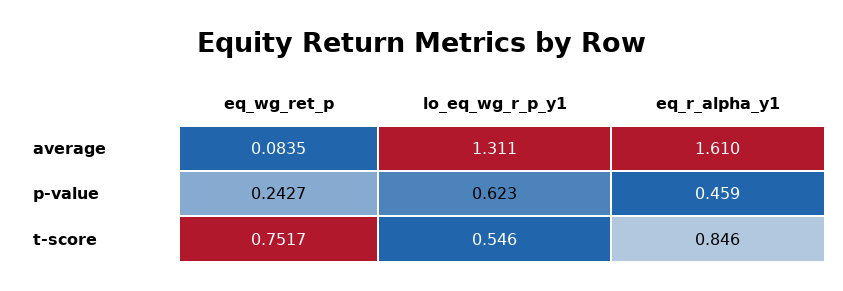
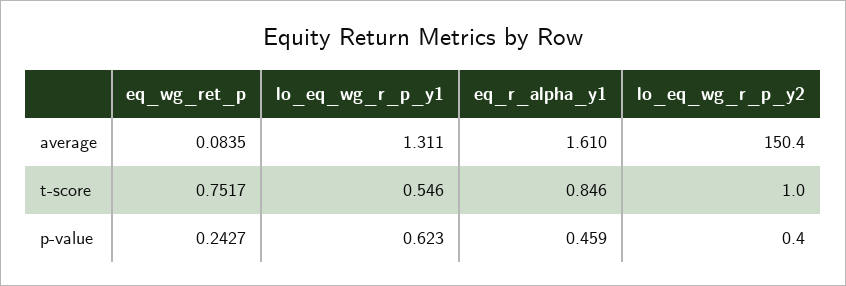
  {
    "eq_wg_ret_p": {
      "average": 0.0835,
      "p-value": 0.2427,
      "t-score": 0.7517
    },
    "lo_eq_wg_r_p_y1": {
      "average": 1.311,
      "p-value": 0.623,
      "t-score": 0.546
    },
    "eq_r_alpha_y1": {
      "average": 1.61,
      "p-value": 0.459,
      "t-score": 0.846
-   }
+   },
+   "lo_eq_wg_r_p_y2": {
+     "average": 150.4,
+     "t-score": 1,
+     "p-value": 0.4
+   }
  }

